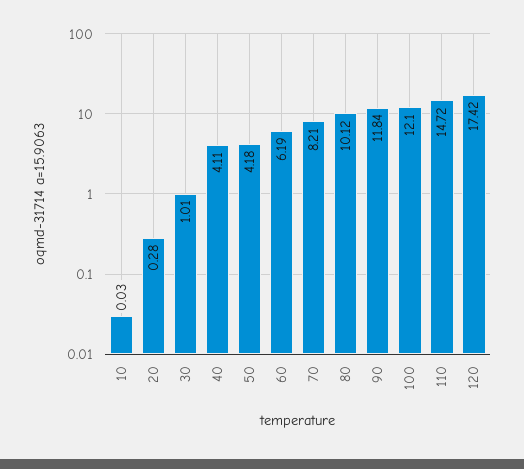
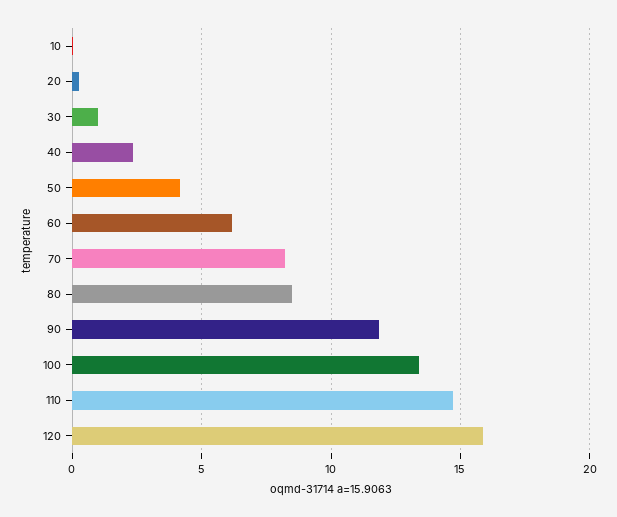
  {
    "10": 0.03,
    "20": 0.28,
    "30": 1.01,
-   "40": 4.11,
+   "40": 2.5,
    "50": 4.18,
    "60": 6.19,
    "70": 8.21,
-   "80": 10.12,
+   "80": 8.5,
    "90": 11.84,
-   "100": 12.1,
+   "100": 13.5,
    "110": 14.72,
-   "120": 17.42
+   "120": 16
  }

